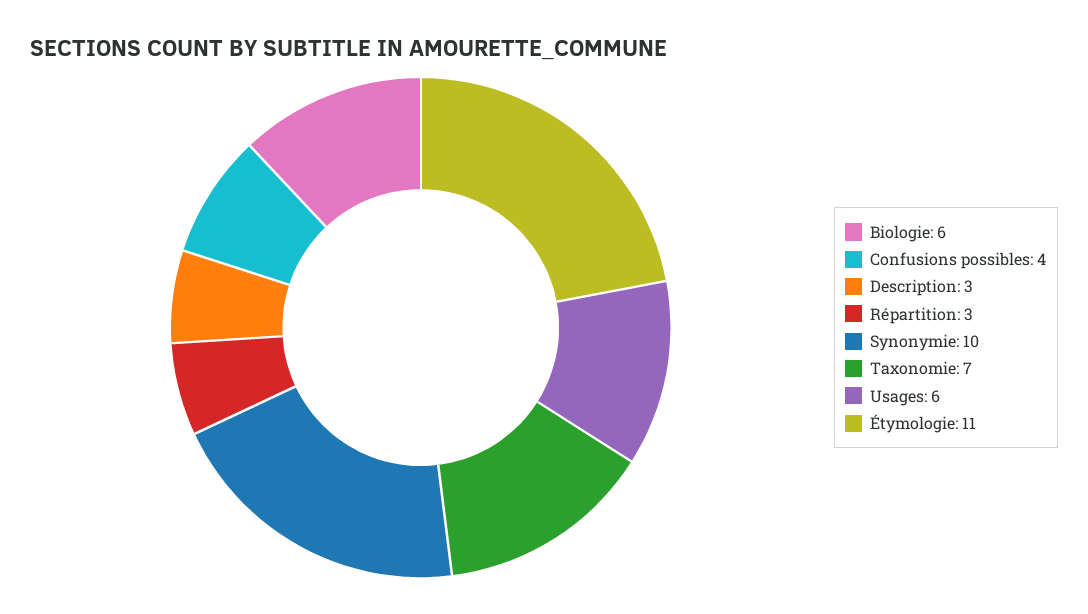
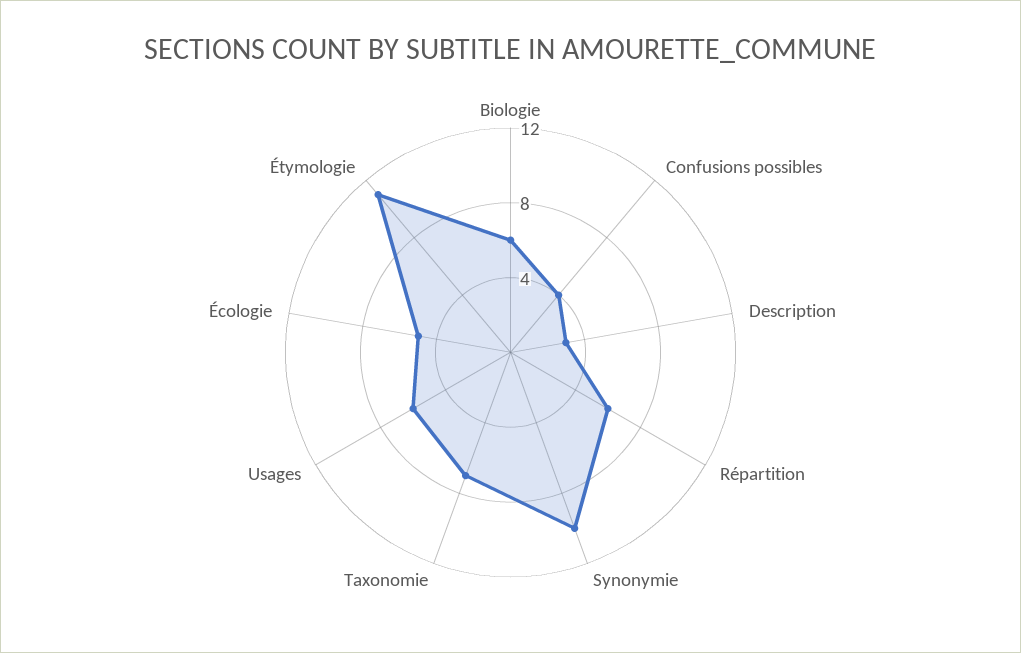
  {
    "Biologie": 6,
    "Confusions possibles": 4,
    "Description": 3,
-   "Répartition": 3,
+   "Répartition": 6,
    "Synonymie": 10,
    "Taxonomie": 7,
    "Usages": 6,
-   "Étymologie": 11
+   "Étymologie": 11,
+   "Écologie": 5
  }

